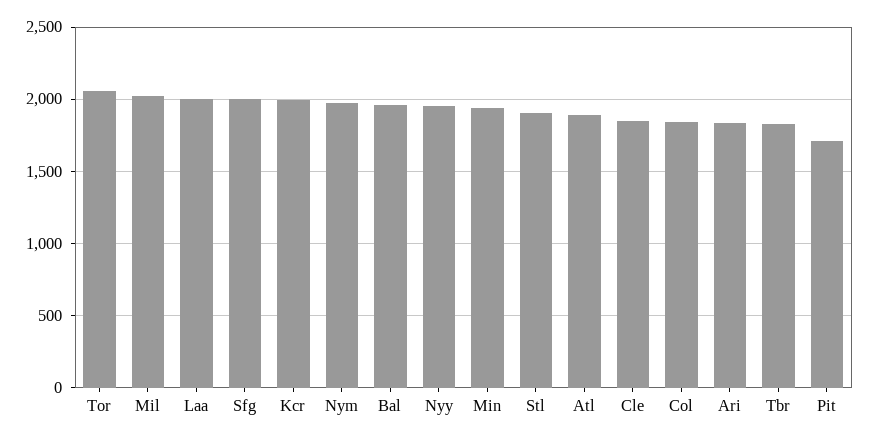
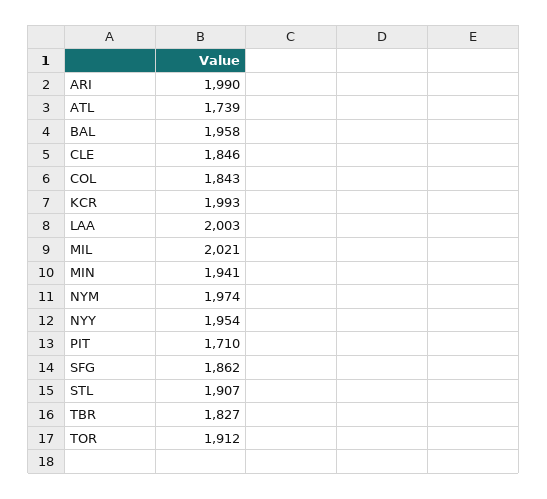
  {
-   "Tor": 2050,
+   "Tor": 1912,
    "Mil": 2021,
    "Laa": 2003,
-   "Sfg": 2000,
+   "Sfg": 1862,
    "Kcr": 1993,
    "Nym": 1974,
    "Bal": 1958,
    "Nyy": 1954,
    "Min": 1941,
    "Stl": 1907,
-   "Atl": 1900,
+   "Atl": 1739,
    "Cle": 1846,
    "Col": 1843,
-   "Ari": 1850,
+   "Ari": 1990,
    "Tbr": 1827,
    "Pit": 1710
  }

